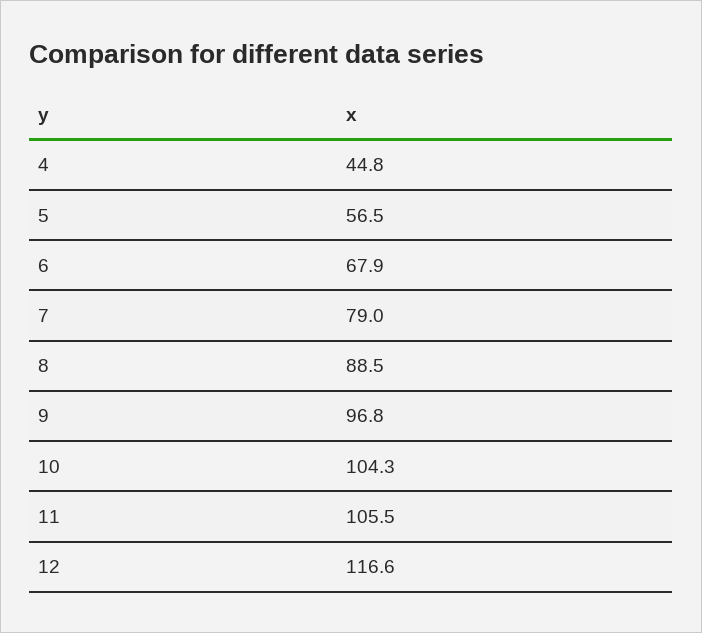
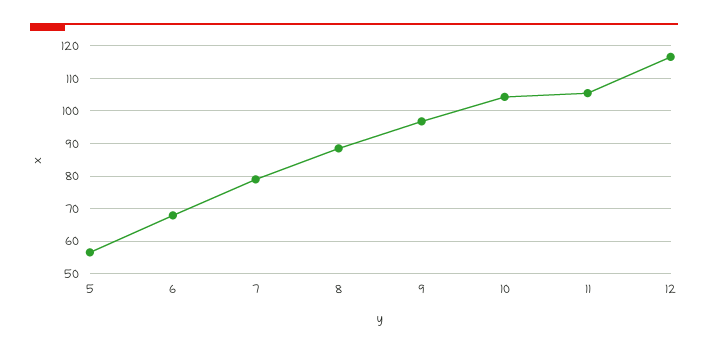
  {
-   "4": 44.8,
    "5": 56.5,
    "6": 67.9,
    "7": 79,
    "8": 88.5,
    "9": 96.8,
    "10": 104.3,
    "11": 105.5,
    "12": 116.6
  }

